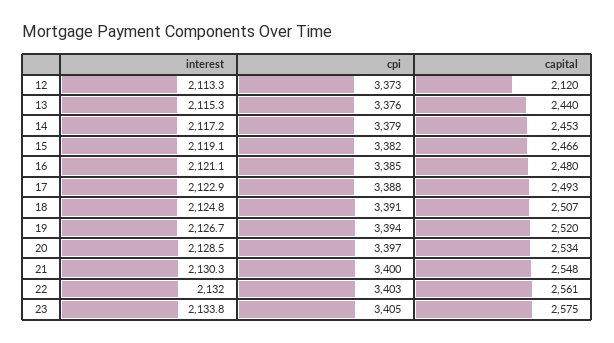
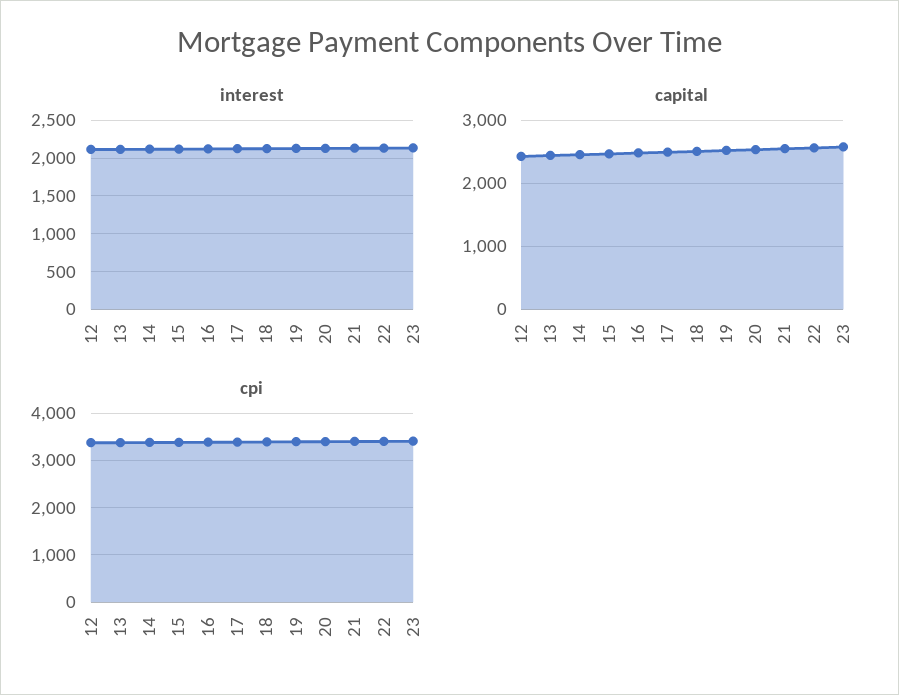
  {
    "interest": {
      "12": 2113.3,
      "13": 2115.3,
      "14": 2117.2,
      "15": 2119.1,
      "16": 2121.1,
      "17": 2122.9,
      "18": 2124.8,
      "19": 2126.7,
      "20": 2128.5,
      "21": 2130.3,
      "22": 2132,
      "23": 2133.8
    },
    "cpi": {
      "12": 3373,
      "13": 3376,
      "14": 3379,
      "15": 3382,
      "16": 3385,
      "17": 3388,
      "18": 3391,
      "19": 3394,
      "20": 3397,
      "21": 3400,
      "22": 3403,
      "23": 3405
    },
    "capital": {
-     "12": 2120,
+     "12": 2400,
      "13": 2440,
      "14": 2453,
      "15": 2466,
      "16": 2480,
      "17": 2493,
      "18": 2507,
      "19": 2520,
      "20": 2534,
      "21": 2548,
      "22": 2561,
      "23": 2575
    }
  }

